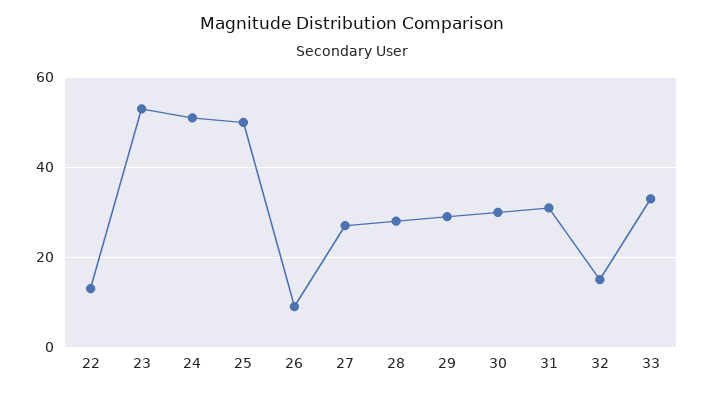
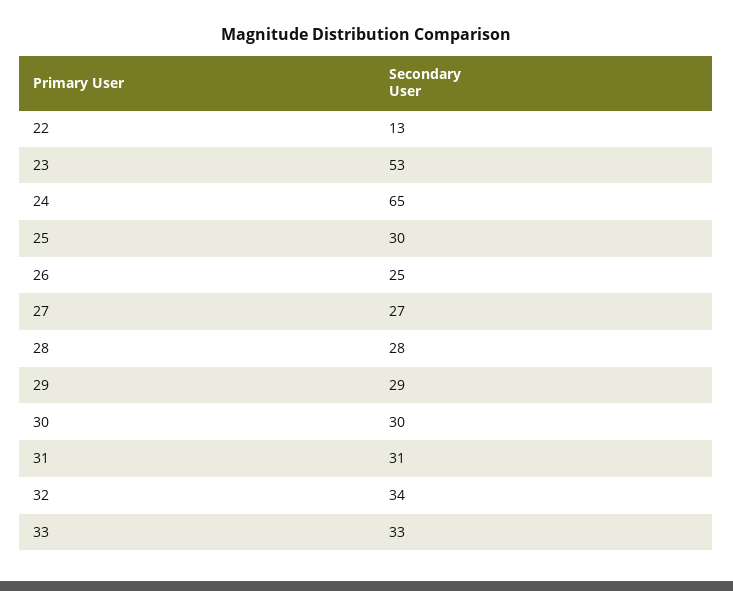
  {
    "22": 13,
    "23": 53,
-   "24": 50,
+   "24": 65,
-   "25": 50,
+   "25": 30,
-   "26": 10,
+   "26": 25,
    "27": 27,
    "28": 28,
    "29": 29,
    "30": 30,
    "31": 31,
-   "32": 15,
+   "32": 34,
    "33": 33
  }

